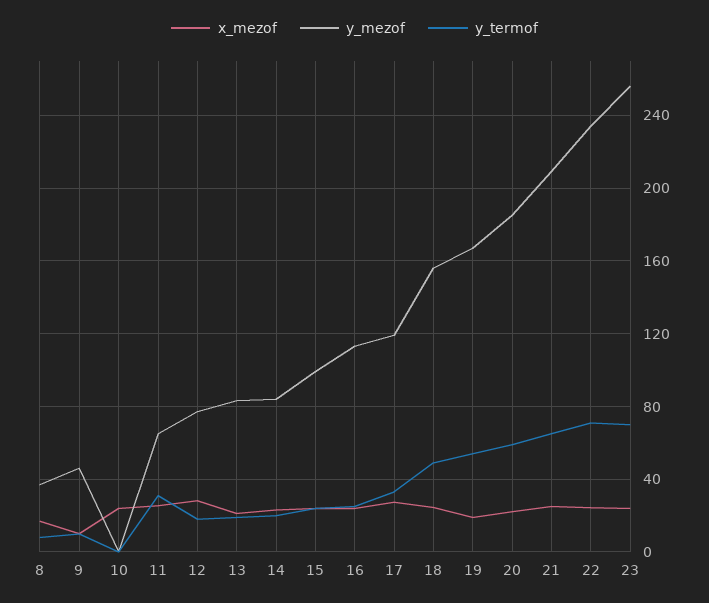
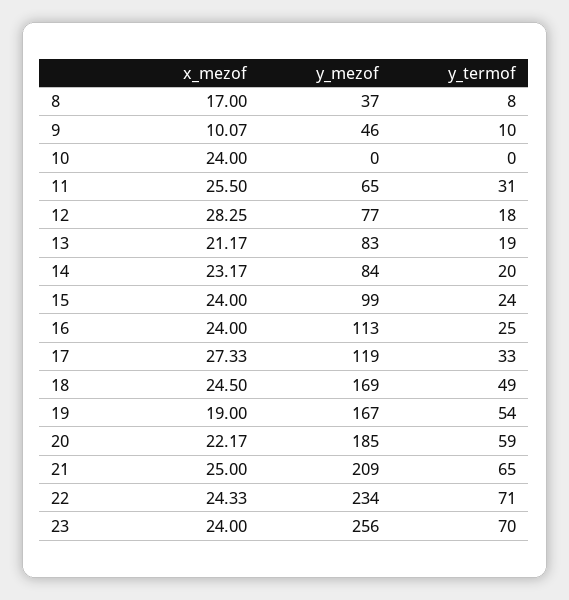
  {
    "x_mezof": {
      "8": 17,
      "9": 10.07,
      "10": 24,
      "11": 25.5,
      "12": 28.25,
      "13": 21.17,
      "14": 23.17,
      "15": 24,
      "16": 24,
      "17": 27.33,
      "18": 24.5,
      "19": 19,
      "20": 22.17,
      "21": 25,
      "22": 24.33,
      "23": 24
    },
    "y_mezof": {
      "8": 37,
      "9": 46,
      "10": 0,
      "11": 65,
      "12": 77,
      "13": 83,
      "14": 84,
      "15": 99,
      "16": 113,
      "17": 119,
-     "18": 155,
+     "18": 169,
      "19": 167,
      "20": 185,
      "21": 209,
      "22": 234,
      "23": 256
    },
    "y_termof": {
      "8": 8,
      "9": 10,
      "10": 0,
      "11": 31,
      "12": 18,
      "13": 19,
      "14": 20,
      "15": 24,
      "16": 25,
      "17": 33,
      "18": 49,
      "19": 54,
      "20": 59,
      "21": 65,
      "22": 71,
      "23": 70
    }
  }

